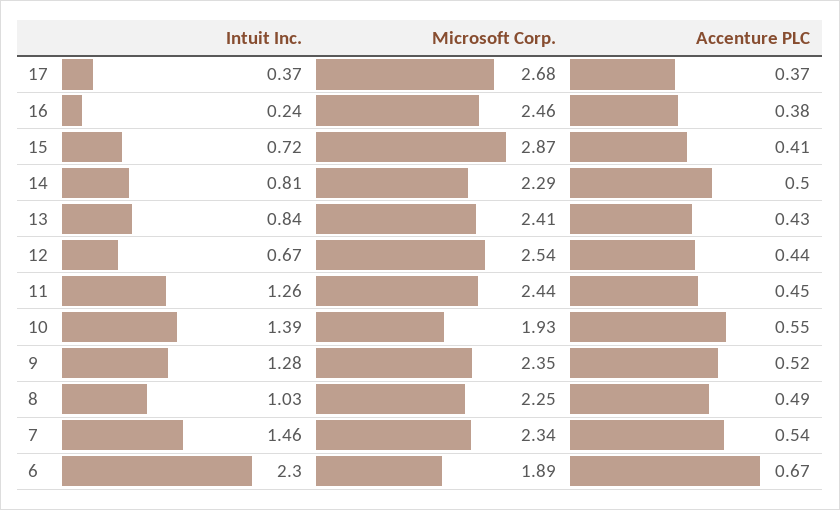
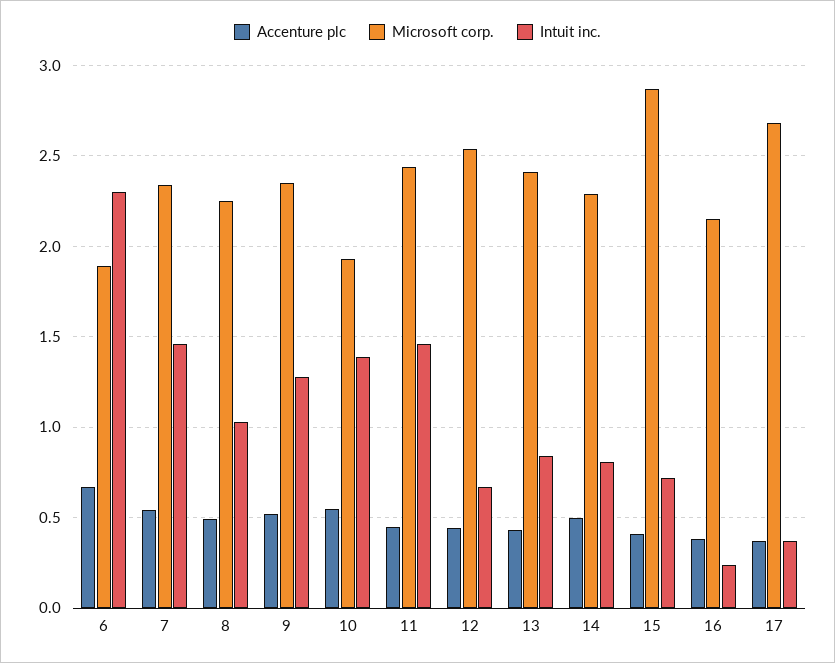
  {
    "Intuit Inc.": {
      "17": 0.37,
      "16": 0.24,
      "15": 0.72,
      "14": 0.81,
      "13": 0.84,
      "12": 0.67,
-     "11": 1.26,
+     "11": 1.45,
      "10": 1.39,
      "9": 1.28,
      "8": 1.03,
      "7": 1.46,
      "6": 2.3
    },
    "Microsoft Corp.": {
      "17": 2.68,
-     "16": 2.46,
+     "16": 2.15,
      "15": 2.87,
      "14": 2.29,
      "13": 2.41,
      "12": 2.54,
      "11": 2.44,
      "10": 1.93,
      "9": 2.35,
      "8": 2.25,
      "7": 2.34,
      "6": 1.89
    },
    "Accenture PLC": {
      "17": 0.37,
      "16": 0.38,
      "15": 0.41,
      "14": 0.5,
      "13": 0.43,
      "12": 0.44,
      "11": 0.45,
      "10": 0.55,
      "9": 0.52,
      "8": 0.49,
      "7": 0.54,
      "6": 0.67
    }
  }

